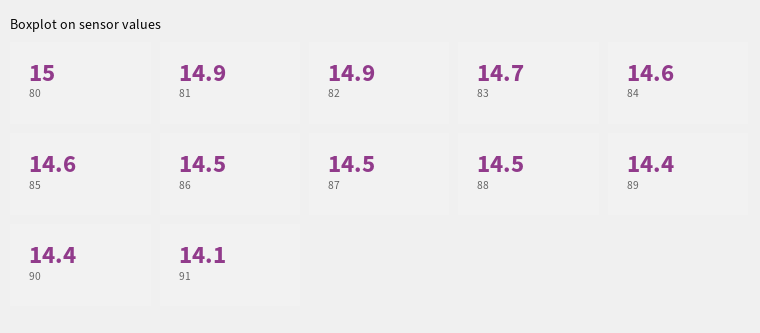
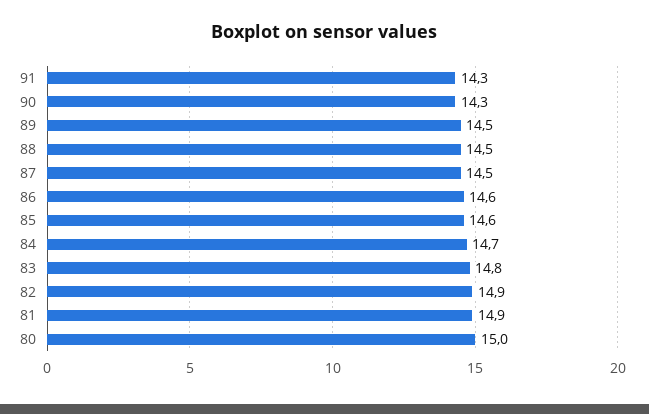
  {
    "80": 15,
    "81": 14.9,
    "82": 14.9,
-   "83": 14.7,
+   "83": 14.8,
-   "84": 14.6,
+   "84": 14.7,
    "85": 14.6,
-   "86": 14.5,
+   "86": 14.6,
    "87": 14.5,
    "88": 14.5,
-   "89": 14.4,
+   "89": 14.5,
-   "90": 14.4,
+   "90": 14.3,
-   "91": 14.1
+   "91": 14.3
  }

